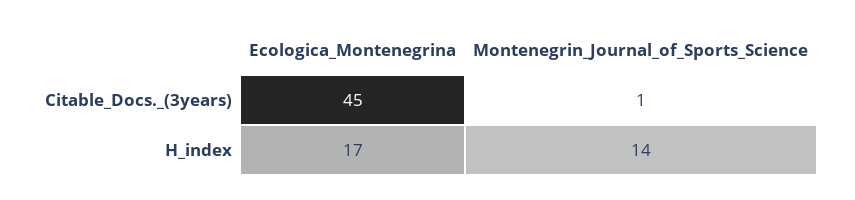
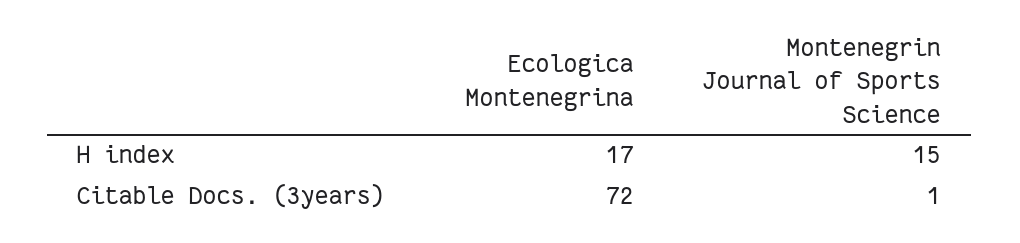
  {
    "Ecologica_Montenegrina": {
-     "Citable_Docs._(3years)": 45,
+     "Citable_Docs._(3years)": 72,
      "H_index": 17
    },
    "Montenegrin_Journal_of_Sports_Science": {
      "Citable_Docs._(3years)": 1,
-     "H_index": 14
+     "H_index": 15
    }
  }

